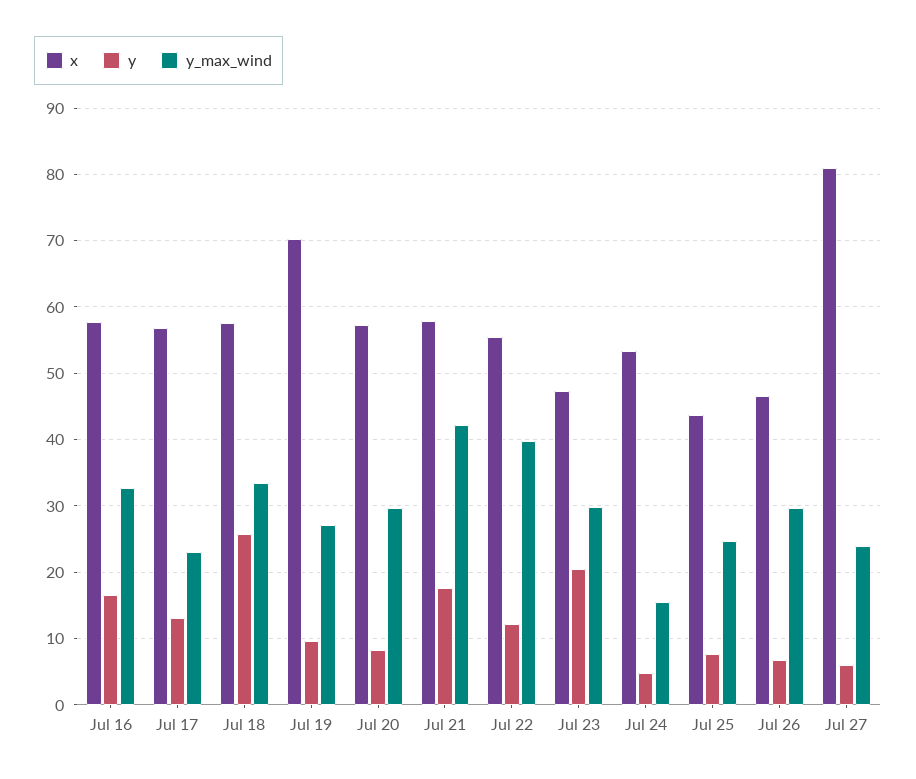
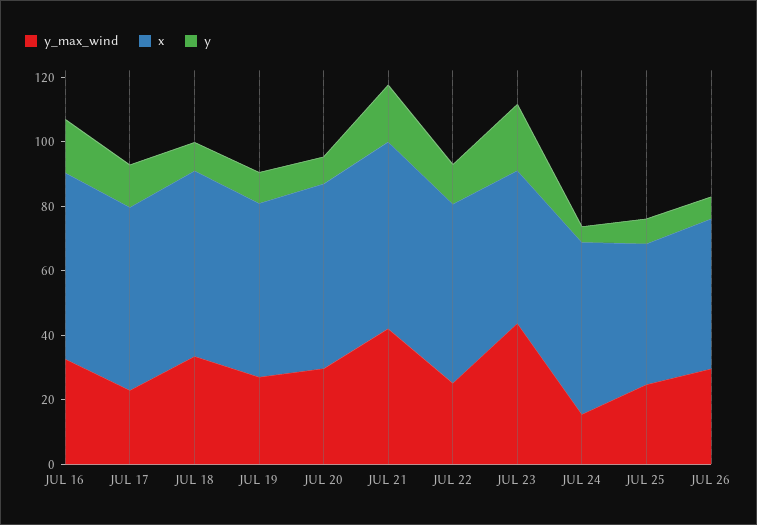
  {
    "x": {
      "Jul 16": 58,
      "Jul 17": 57,
      "Jul 18": 58,
-     "Jul 19": 70,
+     "Jul 19": 55,
      "Jul 20": 57,
      "Jul 21": 58,
      "Jul 22": 56,
      "Jul 23": 47,
      "Jul 24": 53,
      "Jul 25": 44,
-     "Jul 26": 47,
+     "Jul 26": 47
-     "Jul 27": 81
    },
    "y": {
      "Jul 16": 17,
      "Jul 17": 13,
-     "Jul 18": 26,
+     "Jul 18": 10,
      "Jul 19": 10,
      "Jul 20": 8,
      "Jul 21": 18,
      "Jul 22": 12,
      "Jul 23": 20,
      "Jul 24": 5,
      "Jul 25": 8,
-     "Jul 26": 7,
+     "Jul 26": 7
-     "Jul 27": 6
    },
    "y_max_wind": {
      "Jul 16": 33,
      "Jul 17": 23,
      "Jul 18": 33,
      "Jul 19": 27,
      "Jul 20": 30,
      "Jul 21": 42,
-     "Jul 22": 40,
+     "Jul 22": 25,
-     "Jul 23": 30,
+     "Jul 23": 45,
      "Jul 24": 16,
      "Jul 25": 25,
-     "Jul 26": 30,
+     "Jul 26": 30
-     "Jul 27": 24
    }
  }

